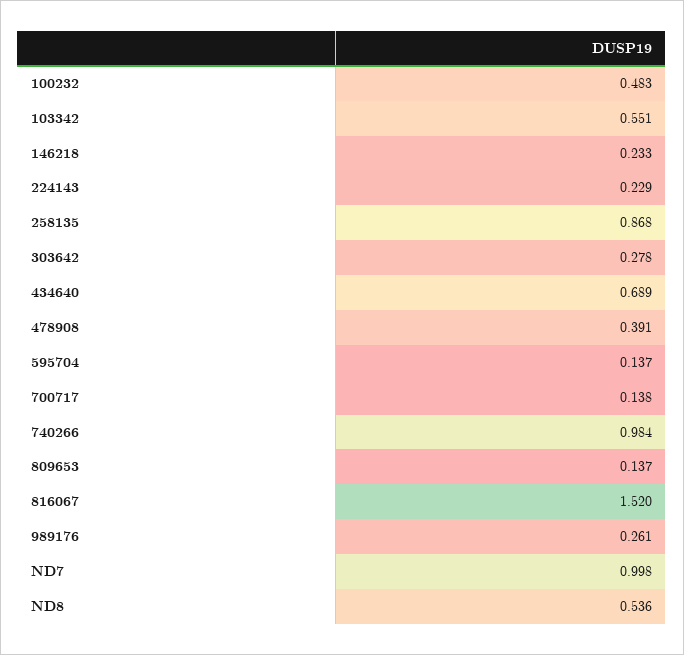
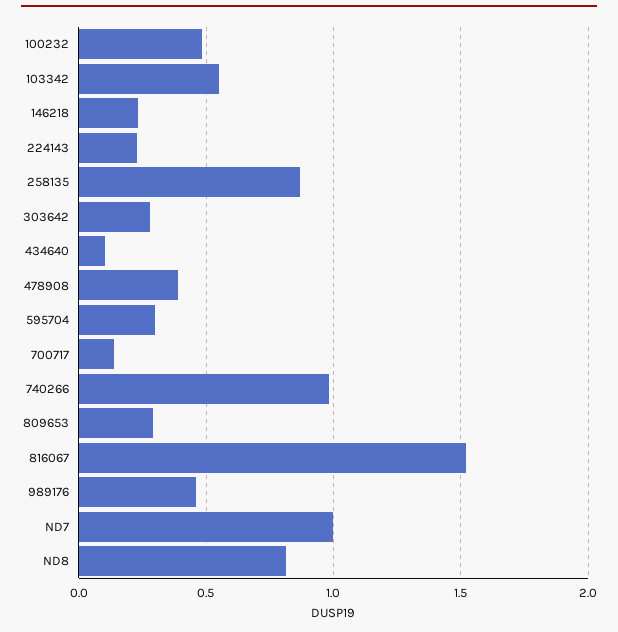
  {
    "100232": 0.483,
    "103342": 0.551,
    "146218": 0.233,
    "224143": 0.229,
    "258135": 0.868,
    "303642": 0.278,
-   "434640": 0.689,
+   "434640": 0.1,
    "478908": 0.391,
-   "595704": 0.137,
+   "595704": 0.3,
    "700717": 0.138,
    "740266": 0.984,
-   "809653": 0.137,
+   "809653": 0.3,
    "816067": 1.52,
-   "989176": 0.261,
+   "989176": 0.45,
    "ND7": 0.998,
-   "ND8": 0.536
+   "ND8": 0.8
  }

